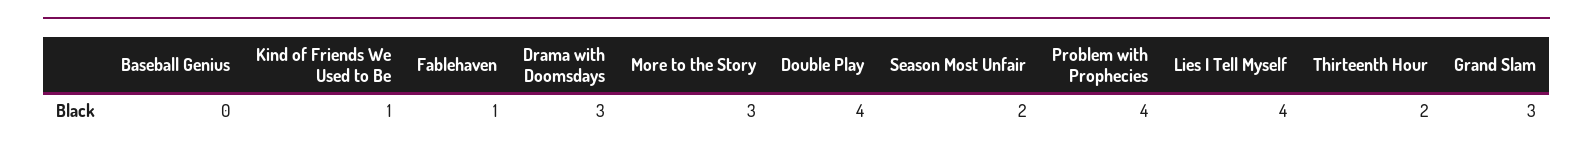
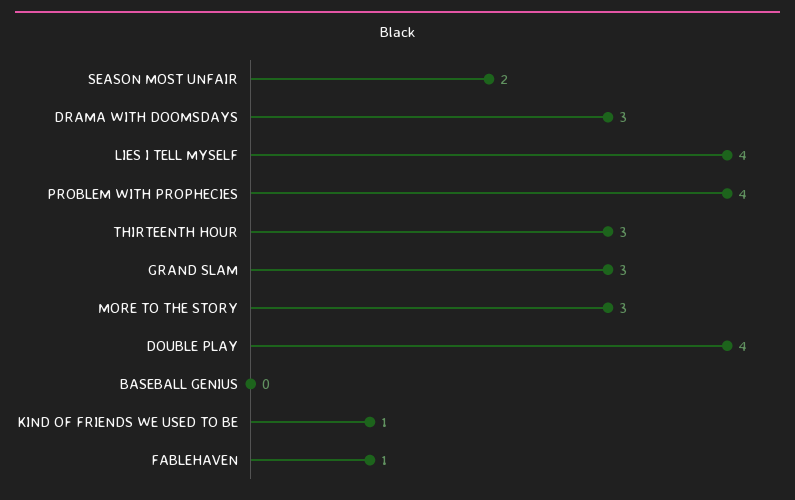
  {
    "Baseball Genius": 0,
    "Kind of Friends We Used to Be": 1,
    "Fablehaven": 1,
    "Drama with Doomsdays": 3,
    "More to the Story": 3,
    "Double Play": 4,
    "Season Most Unfair": 2,
    "Problem with Prophecies": 4,
    "Lies I Tell Myself": 4,
-   "Thirteenth Hour": 2,
+   "Thirteenth Hour": 3,
    "Grand Slam": 3
  }

